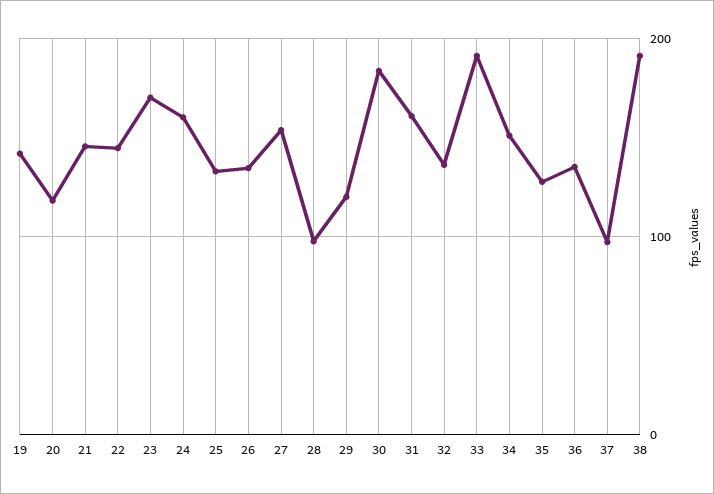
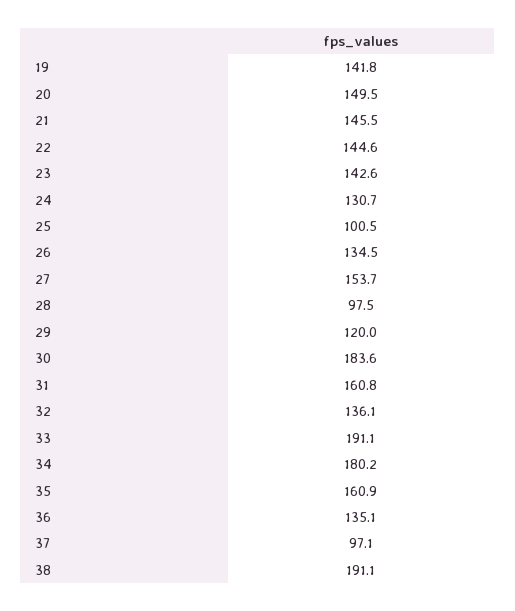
  {
    "19": 141.8,
-   "20": 120,
+   "20": 149.5,
    "21": 145.5,
    "22": 144.6,
-   "23": 170,
+   "23": 142.6,
-   "24": 160,
+   "24": 130.7,
-   "25": 130,
+   "25": 100.5,
    "26": 134.5,
    "27": 153.7,
    "28": 97.5,
    "29": 120,
    "30": 183.6,
    "31": 160.8,
    "32": 136.1,
    "33": 191.1,
-   "34": 150,
+   "34": 180.2,
-   "35": 130,
+   "35": 160.9,
    "36": 135.1,
    "37": 97.1,
    "38": 191.1
  }

